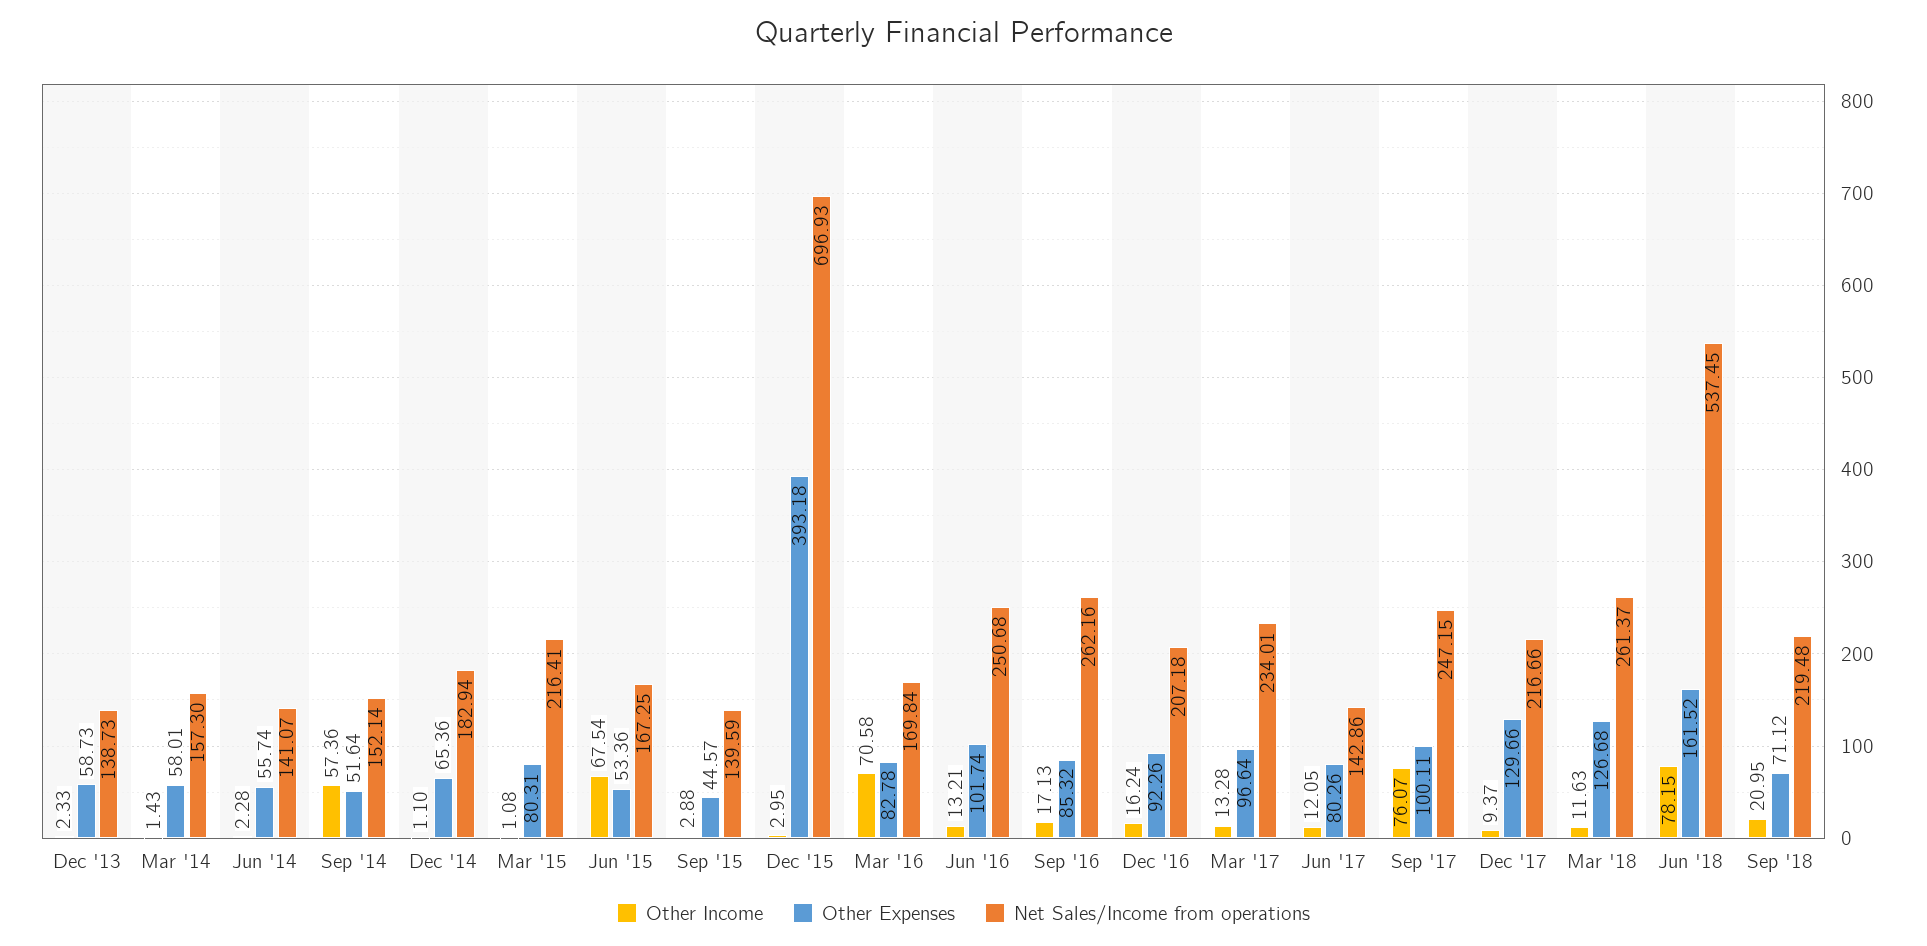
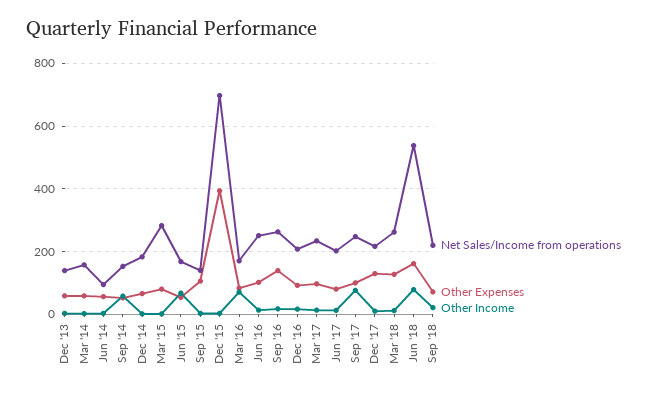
  {
    "Other Income": {
      "Dec '13": 2.33,
      "Mar '14": 1.43,
      "Jun '14": 2.28,
      "Sep '14": 57.36,
      "Dec '14": 1.1,
      "Mar '15": 1.08,
      "Jun '15": 67.54,
      "Sep '15": 2.88,
      "Dec '15": 2.95,
      "Mar '16": 70.58,
      "Jun '16": 13.21,
      "Sep '16": 17.13,
      "Dec '16": 16.24,
      "Mar '17": 13.28,
      "Jun '17": 12.05,
      "Sep '17": 76.07,
      "Dec '17": 9.37,
      "Mar '18": 11.63,
      "Jun '18": 78.15,
      "Sep '18": 20.95
    },
    "Other Expenses": {
      "Dec '13": 58.73,
      "Mar '14": 58.01,
      "Jun '14": 55.74,
      "Sep '14": 51.64,
      "Dec '14": 65.36,
      "Mar '15": 80.31,
      "Jun '15": 53.36,
-     "Sep '15": 44.57,
+     "Sep '15": 100,
      "Dec '15": 393.18,
      "Mar '16": 82.78,
      "Jun '16": 101.74,
-     "Sep '16": 85.32,
+     "Sep '16": 140,
      "Dec '16": 92.26,
      "Mar '17": 96.64,
      "Jun '17": 80.26,
      "Sep '17": 100.11,
      "Dec '17": 129.66,
      "Mar '18": 126.68,
      "Jun '18": 161.52,
      "Sep '18": 71.12
    },
    "Net Sales/Income from operations": {
      "Dec '13": 138.73,
      "Mar '14": 157.3,
-     "Jun '14": 141.07,
+     "Jun '14": 100,
      "Sep '14": 152.14,
      "Dec '14": 182.94,
-     "Mar '15": 216.41,
+     "Mar '15": 280,
      "Jun '15": 167.25,
      "Sep '15": 139.59,
      "Dec '15": 696.93,
      "Mar '16": 169.84,
      "Jun '16": 250.68,
      "Sep '16": 262.16,
      "Dec '16": 207.18,
      "Mar '17": 234.01,
-     "Jun '17": 142.86,
+     "Jun '17": 200,
      "Sep '17": 247.15,
      "Dec '17": 216.66,
      "Mar '18": 261.37,
      "Jun '18": 537.45,
      "Sep '18": 219.48
    }
  }

